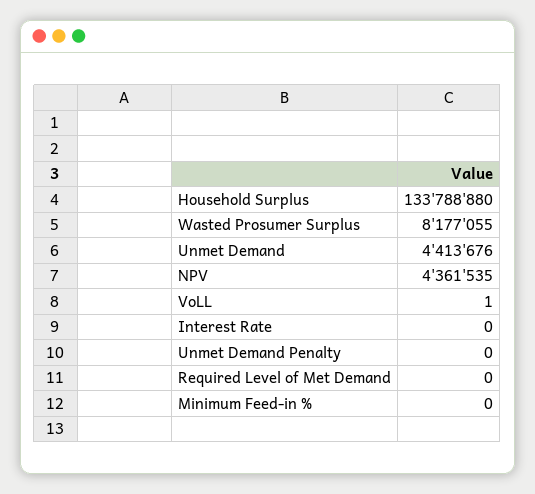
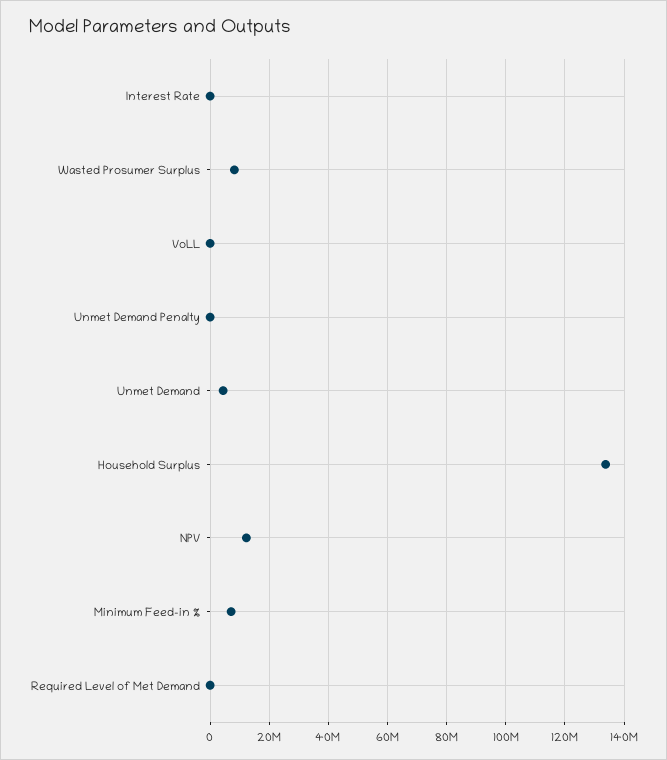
  {
    "Household Surplus": 133788880,
    "Wasted Prosumer Surplus": 8177055,
    "Unmet Demand": 4413676,
-   "NPV": 4361535,
+   "NPV": 12500000,
    "VoLL": 1,
    "Interest Rate": 0,
    "Unmet Demand Penalty": 0,
    "Required Level of Met Demand": 0,
-   "Minimum Feed-in %": 0
+   "Minimum Feed-in %": 7500000
  }

